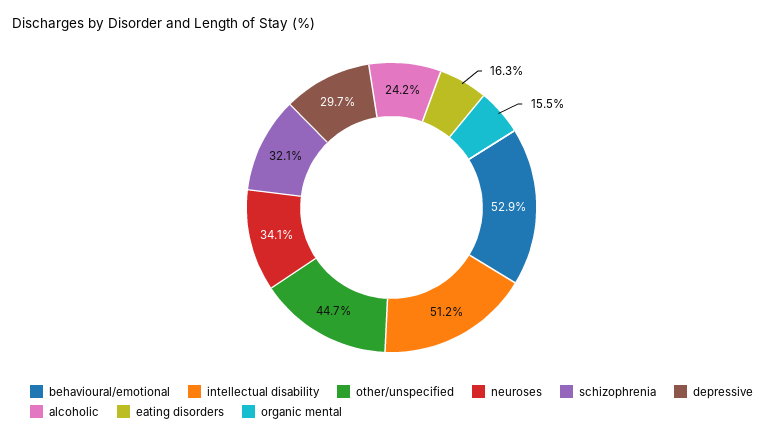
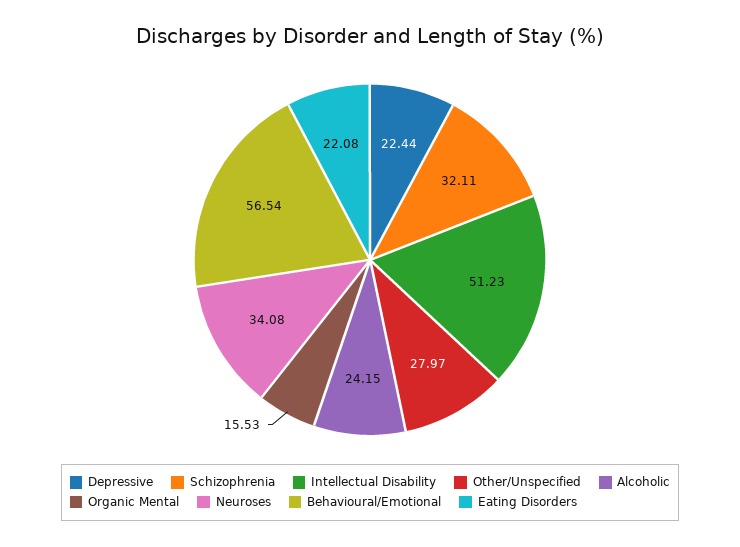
  {
-   "behavioural/emotional": 52.9,
+   "behavioural/emotional": 56.54,
    "intellectual disability": 51.23,
-   "other/unspecified": 44.7,
+   "other/unspecified": 27.97,
    "neuroses": 34.08,
    "schizophrenia": 32.11,
-   "depressive": 29.7,
+   "depressive": 22.44,
    "alcoholic": 24.15,
-   "eating disorders": 16.3,
+   "eating disorders": 22.08,
    "organic mental": 15.53
  }

